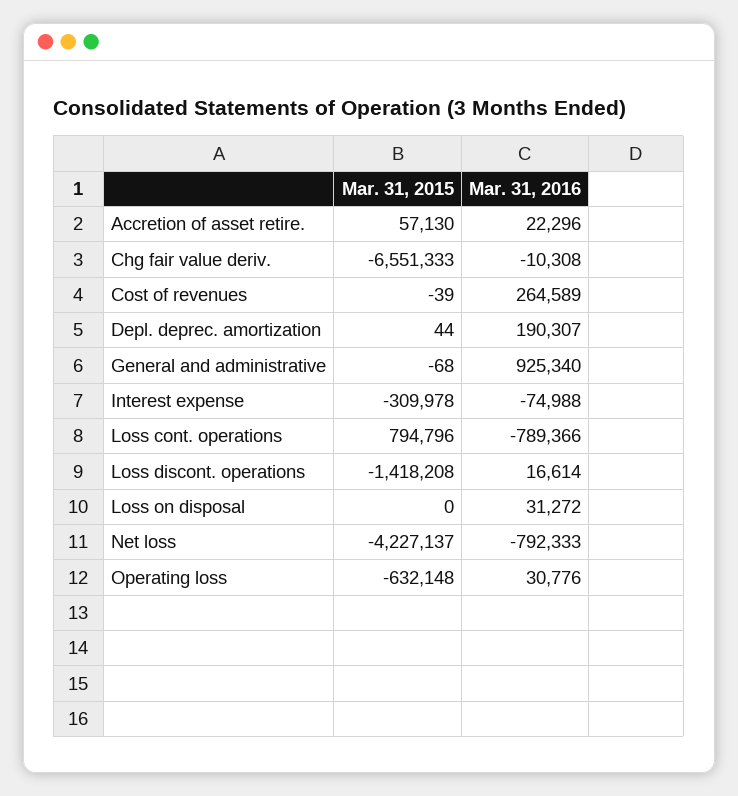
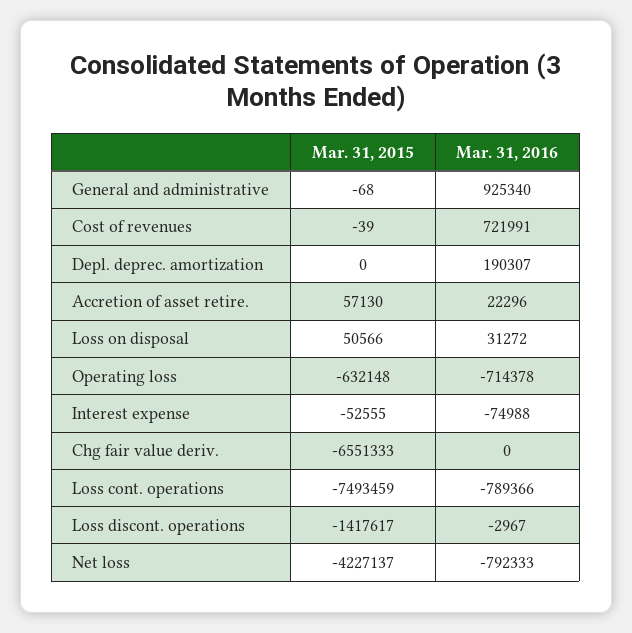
  {
    "Mar. 31, 2015": {
      "Accretion of asset retire.": 57130,
      "Chg fair value deriv.": -6551333,
      "Cost of revenues": -39,
-     "Depl. deprec. amortization": 44,
+     "Depl. deprec. amortization": 0,
      "General and administrative": -68,
-     "Interest expense": -309978,
+     "Interest expense": -52555,
-     "Loss cont. operations": 794796,
+     "Loss cont. operations": -7493459,
-     "Loss discont. operations": -1418208,
+     "Loss discont. operations": -1417617,
-     "Loss on disposal": 0,
+     "Loss on disposal": 50566,
      "Net loss": -4227137,
      "Operating loss": -632148
    },
    "Mar. 31, 2016": {
      "Accretion of asset retire.": 22296,
-     "Chg fair value deriv.": -10308,
+     "Chg fair value deriv.": 0,
-     "Cost of revenues": 264589,
+     "Cost of revenues": 721991,
      "Depl. deprec. amortization": 190307,
      "General and administrative": 925340,
      "Interest expense": -74988,
      "Loss cont. operations": -789366,
-     "Loss discont. operations": 16614,
+     "Loss discont. operations": -2967,
      "Loss on disposal": 31272,
      "Net loss": -792333,
-     "Operating loss": 30776
+     "Operating loss": -714378
    }
  }

